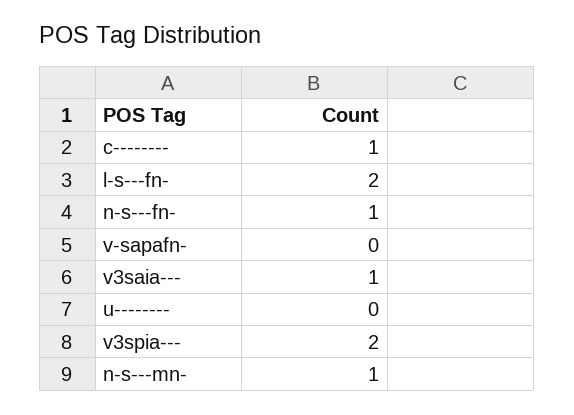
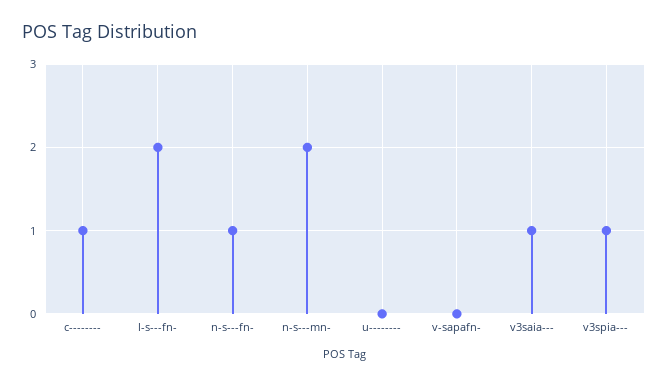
  {
    "c--------": 1,
    "l-s---fn-": 2,
    "n-s---fn-": 1,
    "v-sapafn-": 0,
    "v3saia---": 1,
    "u--------": 0,
-   "v3spia---": 2,
+   "v3spia---": 1,
-   "n-s---mn-": 1
+   "n-s---mn-": 2
  }

